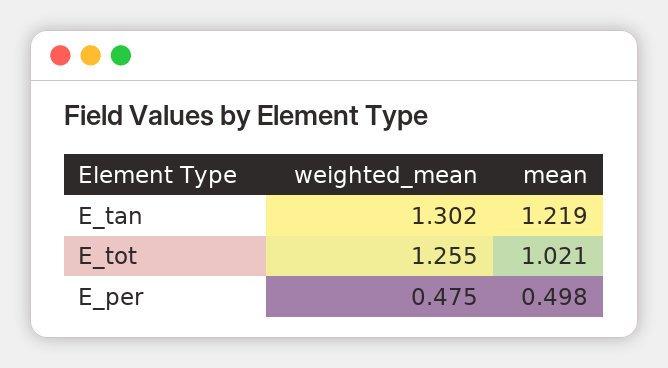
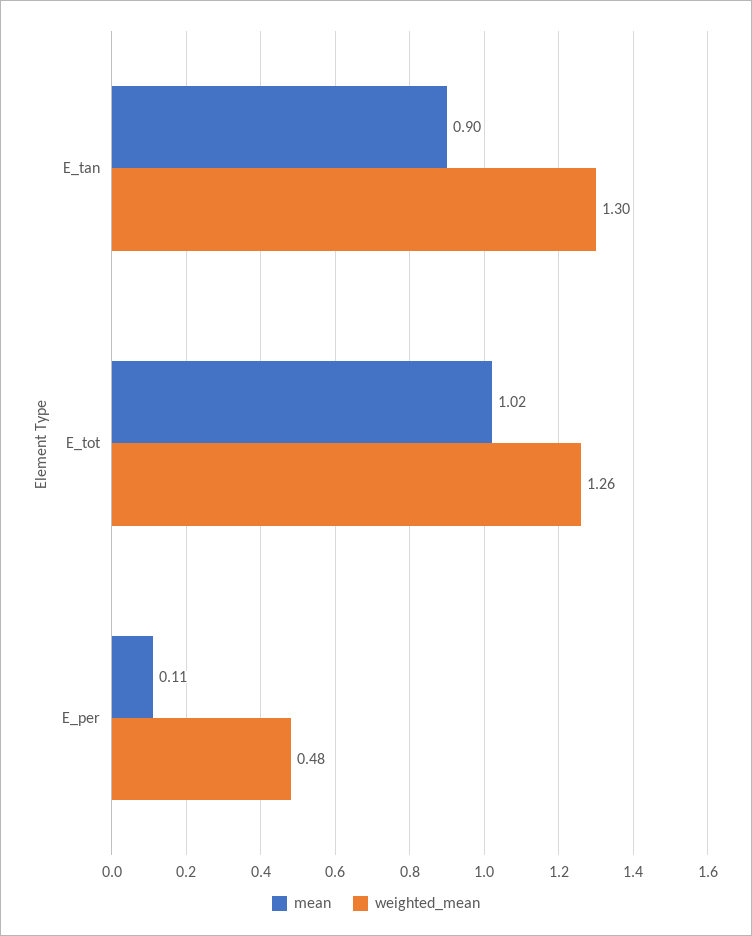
  {
    "weighted_mean": {
      "E_tan": 1.302,
      "E_tot": 1.255,
      "E_per": 0.475
    },
    "mean": {
-     "E_tan": 1.219,
+     "E_tan": 0.9,
      "E_tot": 1.021,
-     "E_per": 0.498
+     "E_per": 0.11
    }
  }

